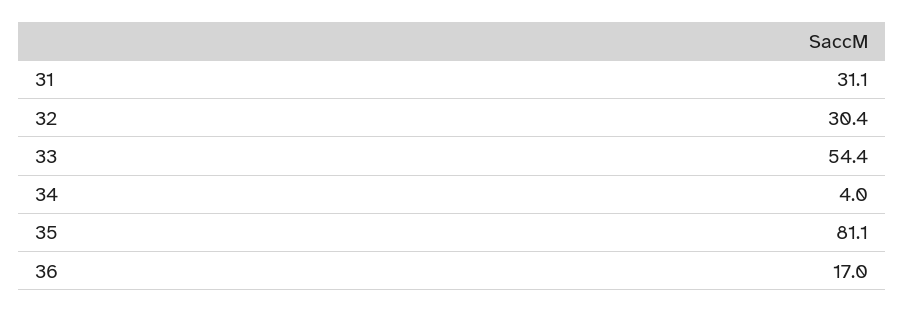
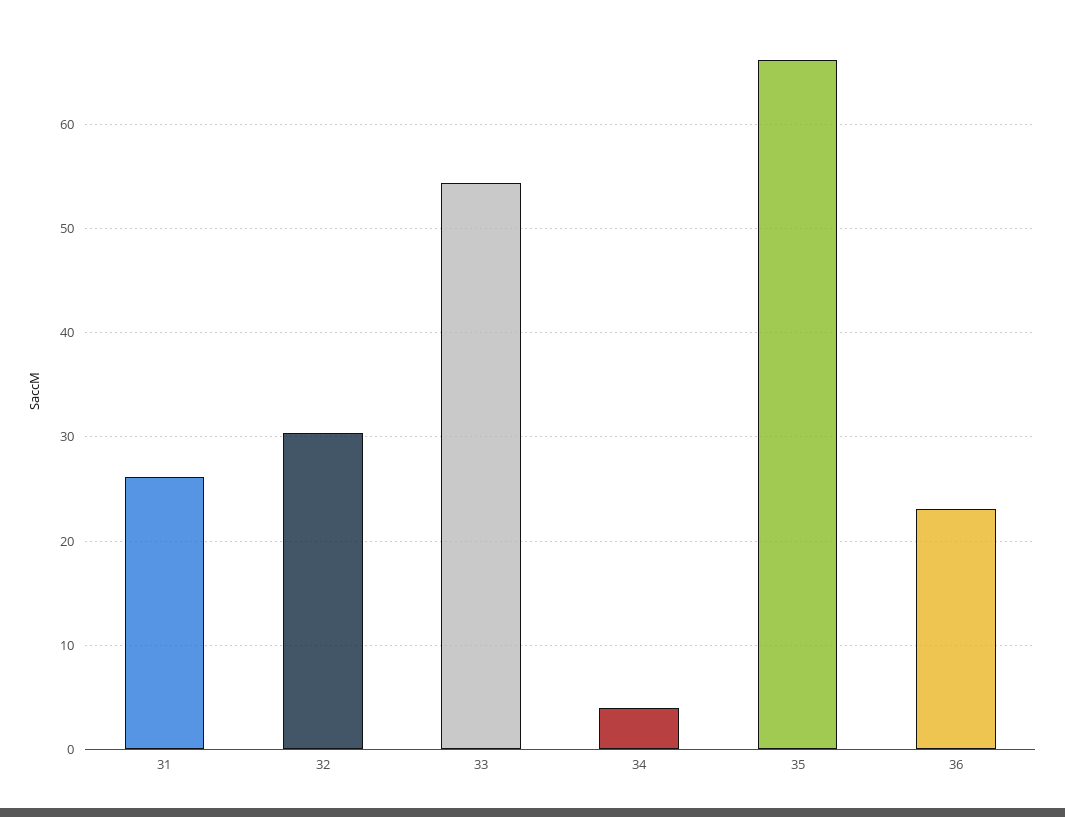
  {
-   "31": 31.1,
+   "31": 26,
    "32": 30.4,
    "33": 54.4,
    "34": 4,
-   "35": 81.1,
+   "35": 66,
-   "36": 17
+   "36": 23
  }

